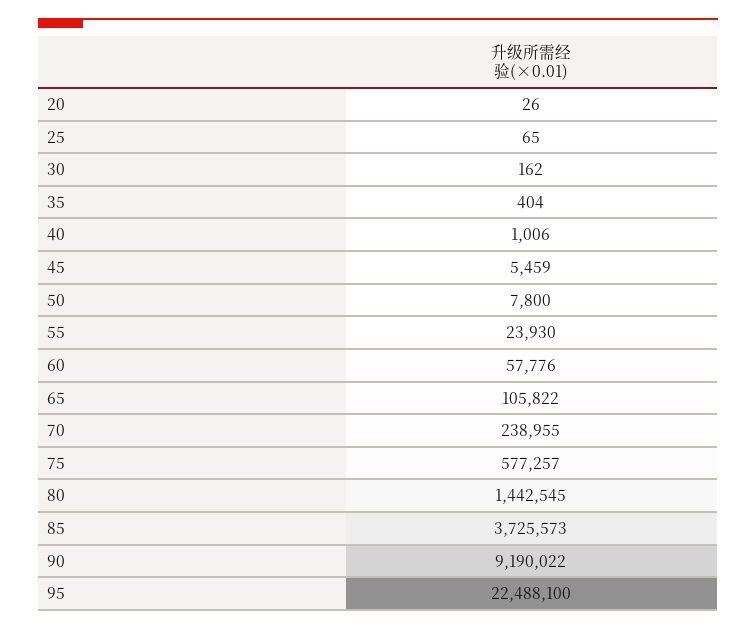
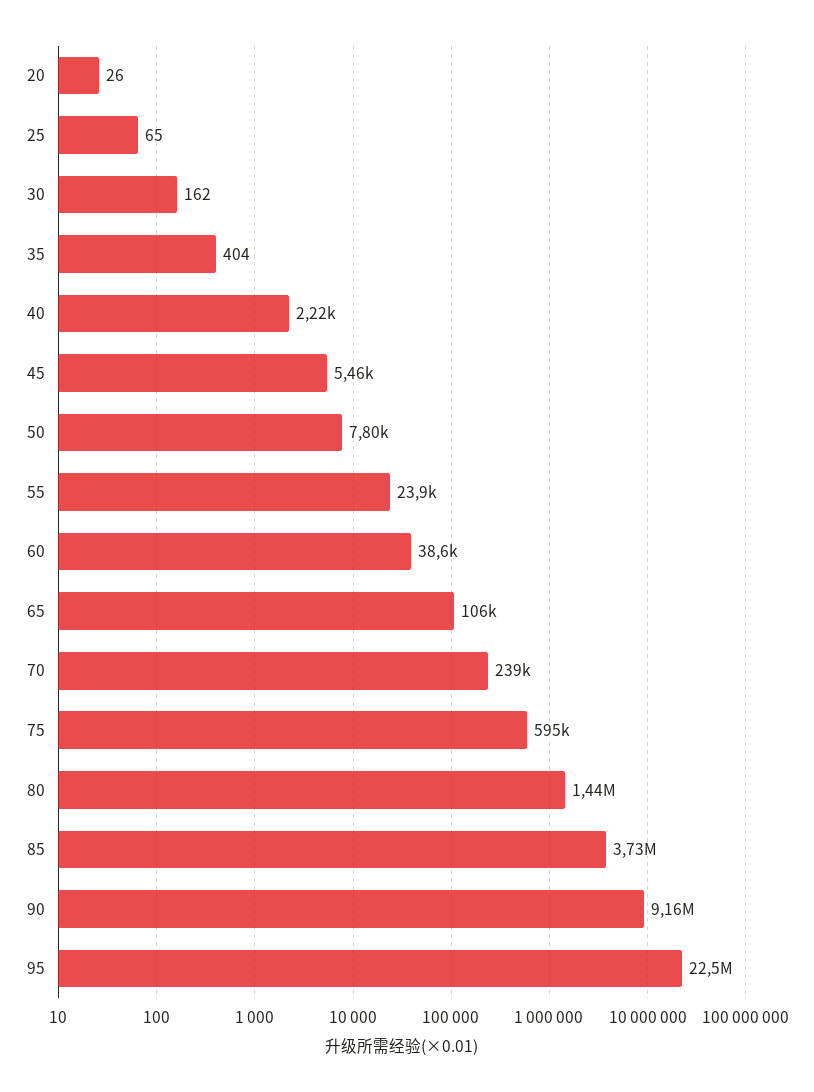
  {
    "20": 26,
    "25": 65,
    "30": 162,
    "35": 404,
-   "40": 1006,
+   "40": 2220,
    "45": 5459,
    "50": 7800,
    "55": 23930,
-   "60": 57776,
+   "60": 38600,
    "65": 105822,
    "70": 238955,
-   "75": 577257,
+   "75": 595000,
    "80": 1442545,
    "85": 3725573,
-   "90": 9190022,
+   "90": 9160000,
    "95": 22488100
  }

